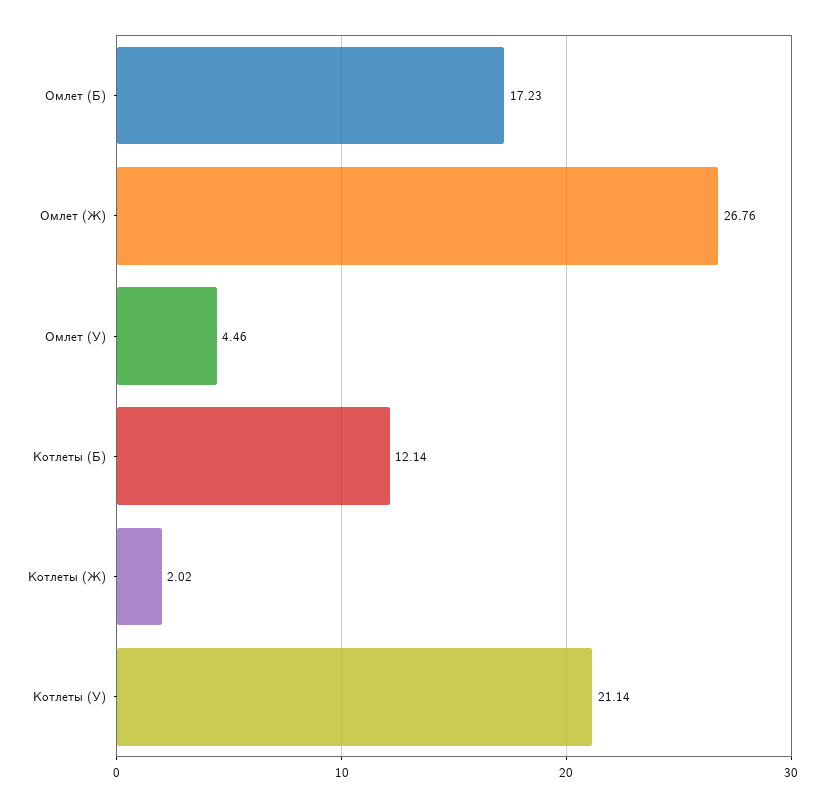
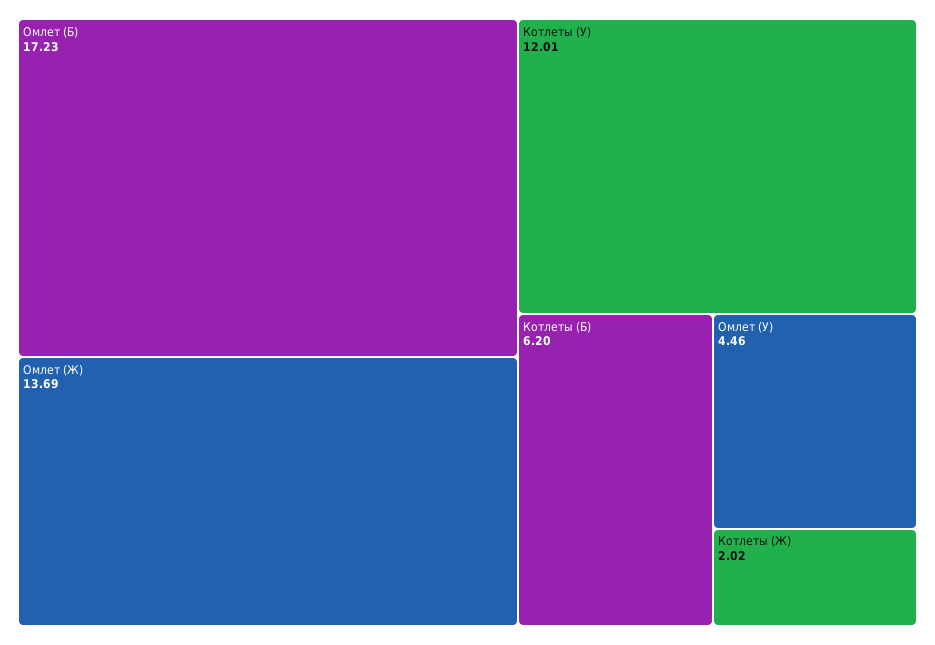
  {
    "Омлет (Б)": 17.23,
-   "Омлет (Ж)": 26.76,
+   "Омлет (Ж)": 13.69,
    "Омлет (У)": 4.46,
-   "Котлеты (Б)": 12.14,
+   "Котлеты (Б)": 6.2,
    "Котлеты (Ж)": 2.02,
-   "Котлеты (У)": 21.14
+   "Котлеты (У)": 12.01
  }

